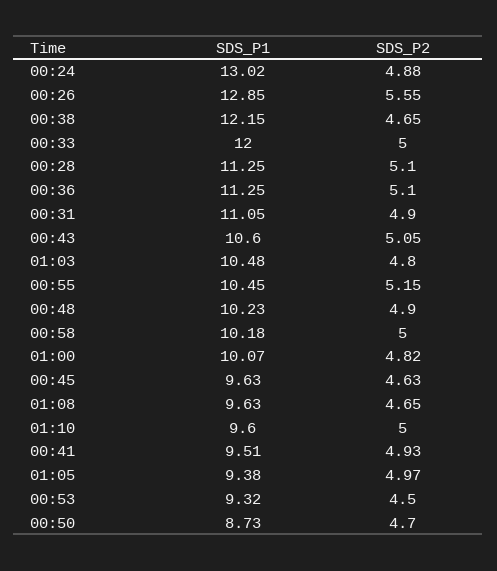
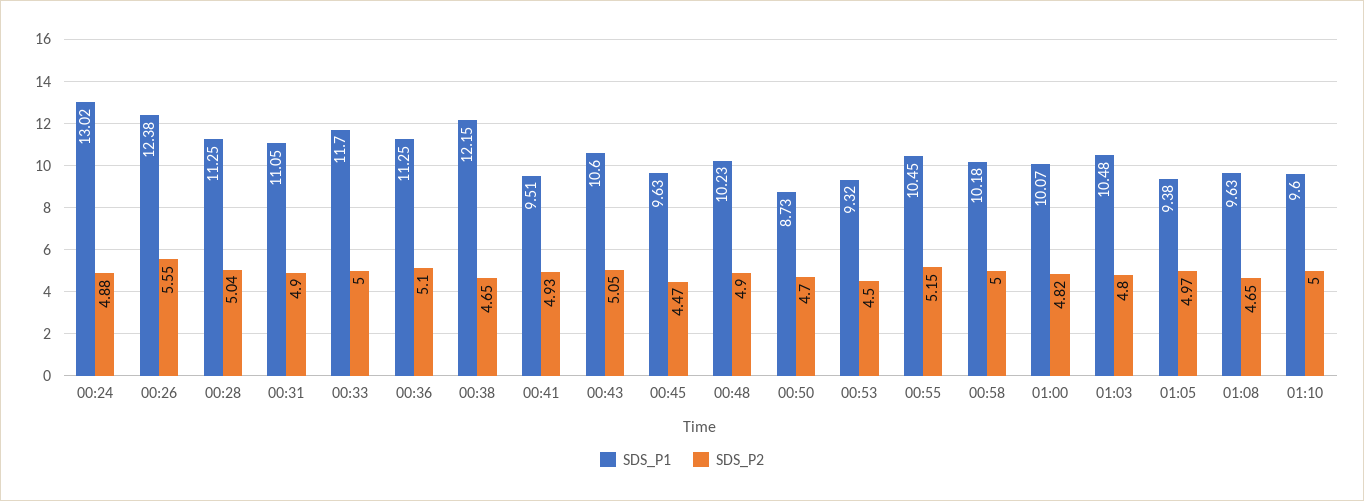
  {
    "SDS_P1": {
      "00:24": 13.02,
-     "00:26": 12.85,
+     "00:26": 12.38,
      "00:38": 12.15,
-     "00:33": 12,
+     "00:33": 11.7,
      "00:28": 11.25,
      "00:36": 11.25,
      "00:31": 11.05,
      "00:43": 10.6,
      "01:03": 10.48,
      "00:55": 10.45,
      "00:48": 10.23,
      "00:58": 10.18,
      "01:00": 10.07,
      "00:45": 9.63,
      "01:08": 9.63,
      "01:10": 9.6,
      "00:41": 9.51,
      "01:05": 9.38,
      "00:53": 9.32,
      "00:50": 8.73
    },
    "SDS_P2": {
      "00:24": 4.88,
      "00:26": 5.55,
      "00:38": 4.65,
      "00:33": 5,
-     "00:28": 5.1,
+     "00:28": 5.04,
      "00:36": 5.1,
      "00:31": 4.9,
      "00:43": 5.05,
      "01:03": 4.8,
      "00:55": 5.15,
      "00:48": 4.9,
      "00:58": 5,
      "01:00": 4.82,
-     "00:45": 4.63,
+     "00:45": 4.47,
      "01:08": 4.65,
      "01:10": 5,
      "00:41": 4.93,
      "01:05": 4.97,
      "00:53": 4.5,
      "00:50": 4.7
    }
  }

